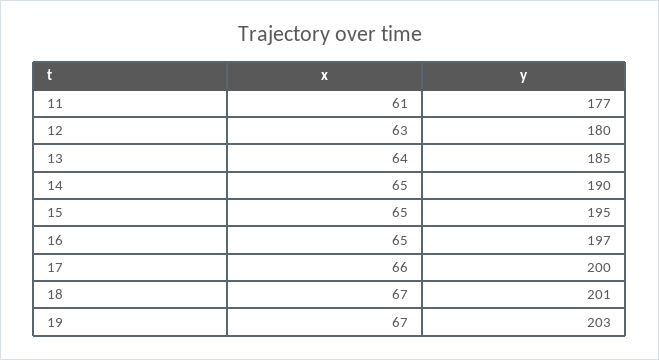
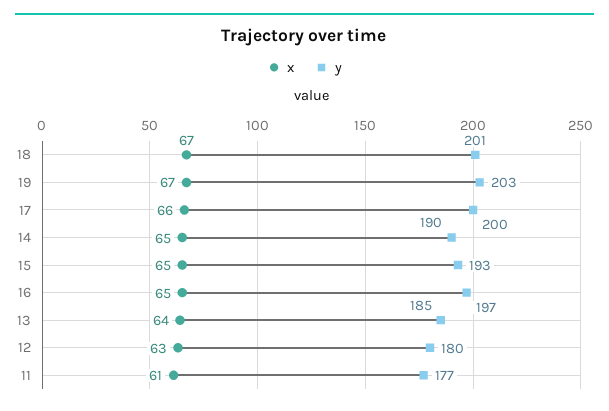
  {
    "x": {
      "11": 61,
      "12": 63,
      "13": 64,
      "14": 65,
      "15": 65,
      "16": 65,
      "17": 66,
      "18": 67,
      "19": 67
    },
    "y": {
      "11": 177,
      "12": 180,
      "13": 185,
      "14": 190,
-     "15": 195,
+     "15": 193,
      "16": 197,
      "17": 200,
      "18": 201,
      "19": 203
    }
  }

